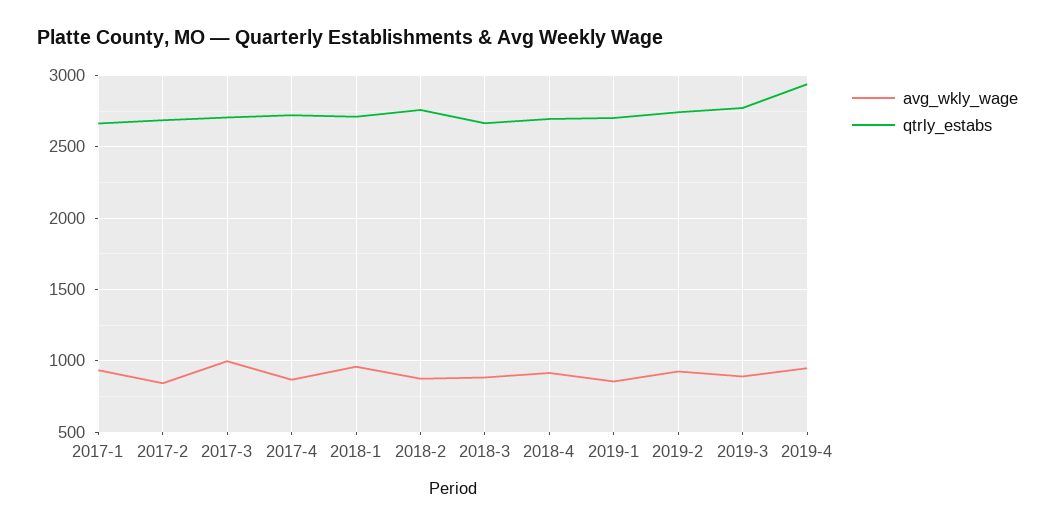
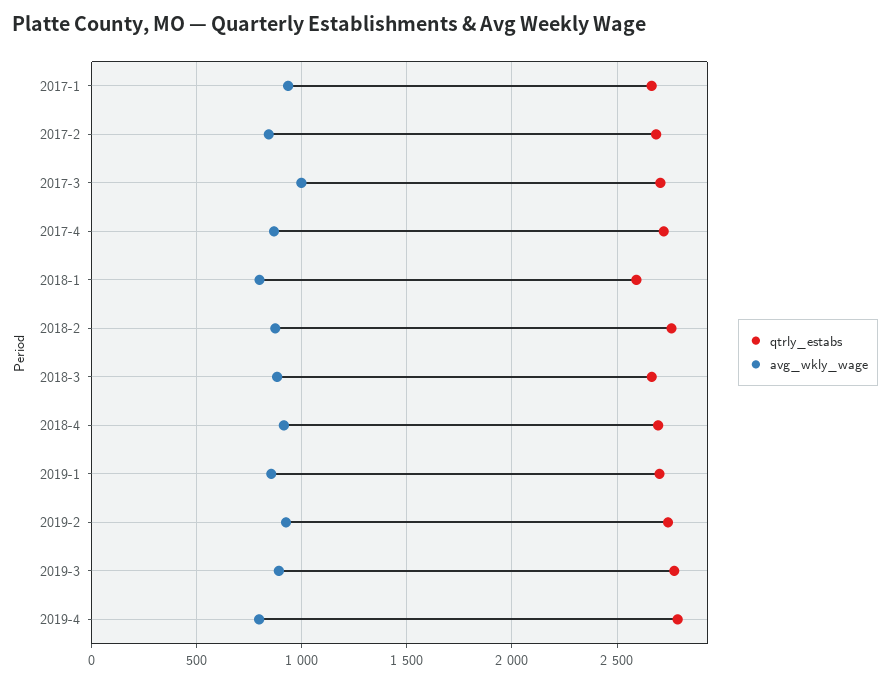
  {
    "avg_wkly_wage": {
      "2017-1": 950,
      "2017-2": 850,
      "2017-3": 1000,
      "2017-4": 850,
-     "2018-1": 950,
+     "2018-1": 800,
      "2018-2": 850,
      "2018-3": 900,
      "2018-4": 900,
      "2019-1": 850,
      "2019-2": 950,
      "2019-3": 900,
-     "2019-4": 950
+     "2019-4": 800
    },
    "qtrly_estabs": {
      "2017-1": 2650,
      "2017-2": 2700,
      "2017-3": 2700,
      "2017-4": 2700,
-     "2018-1": 2700,
+     "2018-1": 2600,
      "2018-2": 2750,
      "2018-3": 2650,
      "2018-4": 2700,
      "2019-1": 2700,
      "2019-2": 2750,
      "2019-3": 2750,
-     "2019-4": 2950
+     "2019-4": 2800
    }
  }

